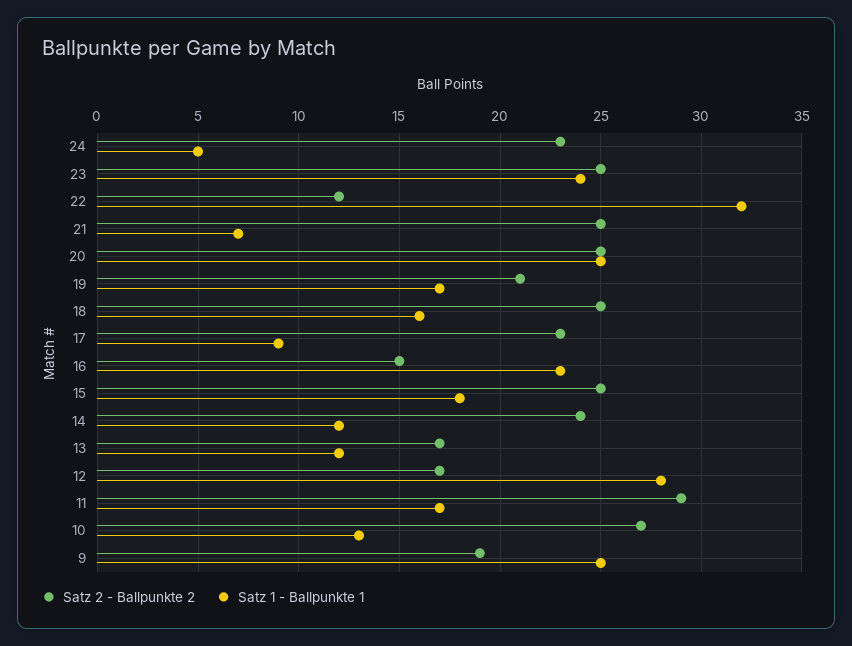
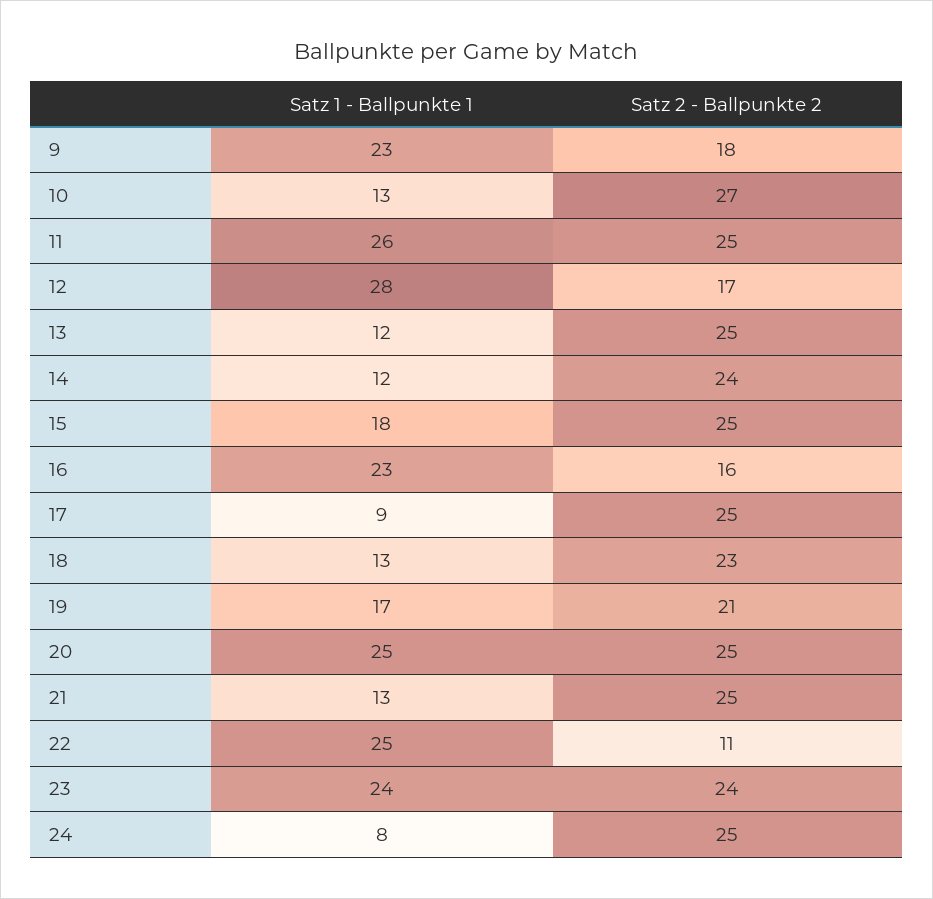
  {
    "Satz 2 - Ballpunkte 2": {
-     "24": 23,
+     "24": 25,
-     "23": 25,
+     "23": 24,
-     "22": 12,
+     "22": 11,
      "21": 25,
      "20": 25,
      "19": 21,
-     "18": 25,
+     "18": 23,
-     "17": 23,
+     "17": 25,
-     "16": 15,
+     "16": 16,
      "15": 25,
      "14": 24,
-     "13": 17,
+     "13": 25,
      "12": 17,
-     "11": 29,
+     "11": 25,
      "10": 27,
-     "9": 19
+     "9": 18
    },
    "Satz 1 - Ballpunkte 1": {
-     "24": 5,
+     "24": 8,
      "23": 24,
-     "22": 32,
+     "22": 25,
-     "21": 7,
+     "21": 13,
      "20": 25,
      "19": 17,
-     "18": 16,
+     "18": 13,
      "17": 9,
      "16": 23,
      "15": 18,
      "14": 12,
      "13": 12,
      "12": 28,
-     "11": 17,
+     "11": 26,
      "10": 13,
-     "9": 25
+     "9": 23
    }
  }

